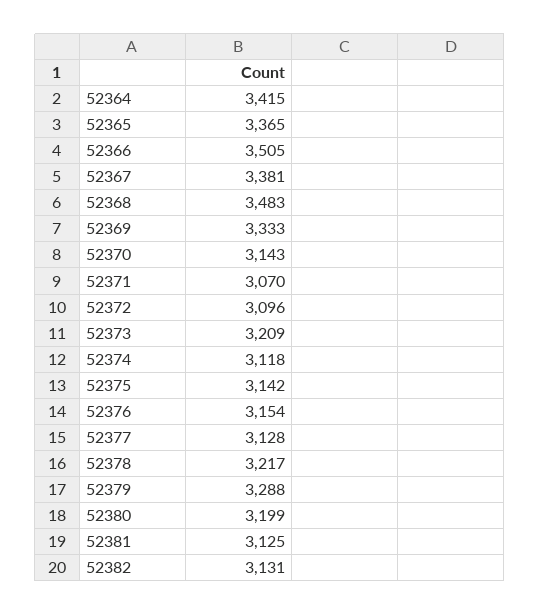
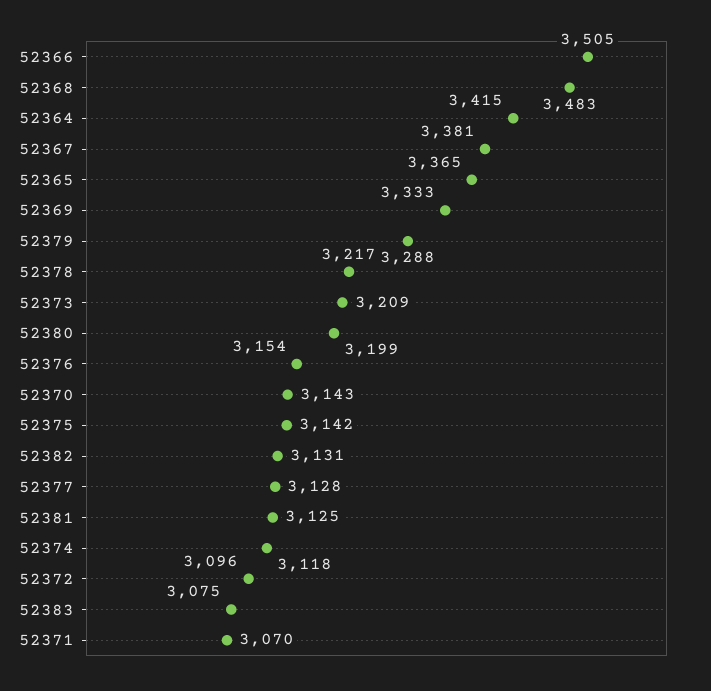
  {
    "52364": 3415,
    "52365": 3365,
    "52366": 3505,
    "52367": 3381,
    "52368": 3483,
    "52369": 3333,
    "52370": 3143,
    "52371": 3070,
    "52372": 3096,
    "52373": 3209,
    "52374": 3118,
    "52375": 3142,
    "52376": 3154,
    "52377": 3128,
    "52378": 3217,
    "52379": 3288,
    "52380": 3199,
    "52381": 3125,
-   "52382": 3131
+   "52382": 3131,
+   "52383": 3075
  }

